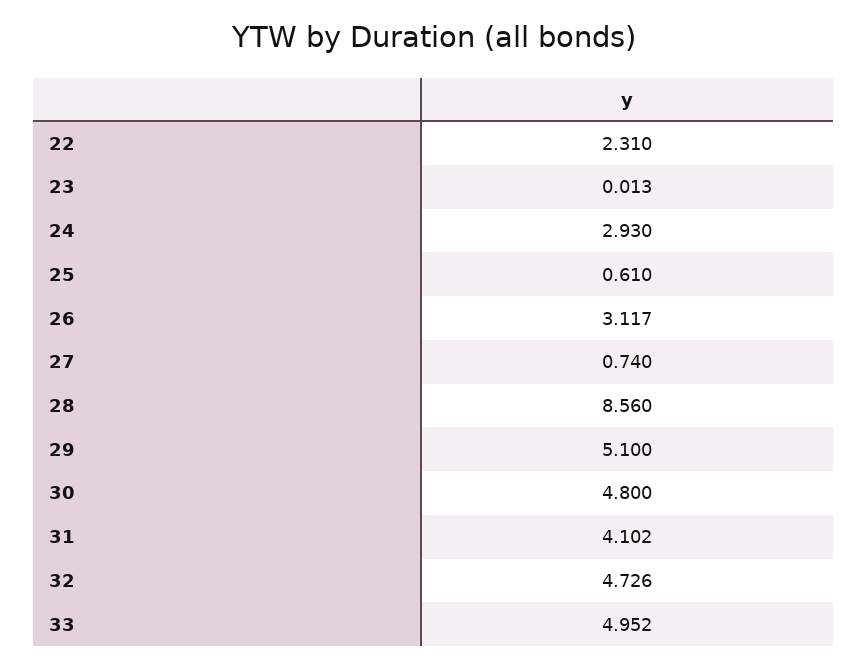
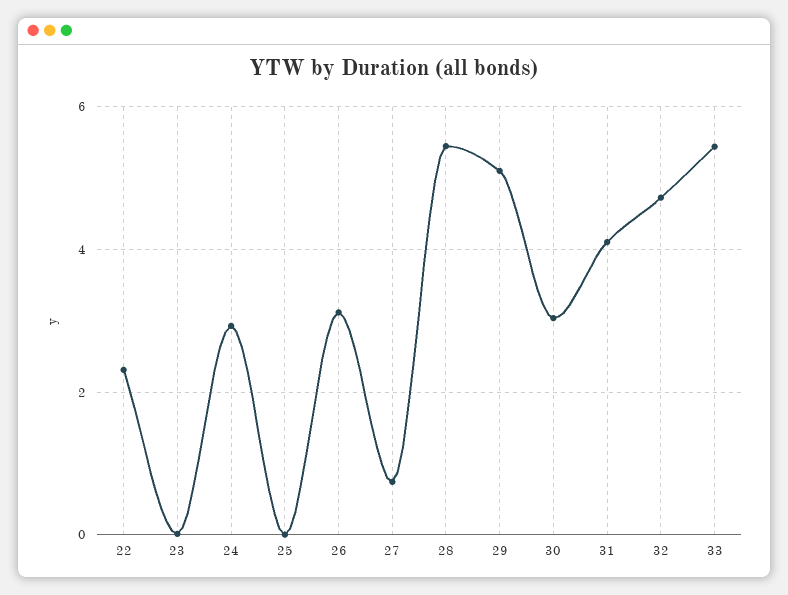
  {
    "22": 2.31,
    "23": 0.013,
    "24": 2.93,
-   "25": 0.61,
+   "25": 0,
    "26": 3.117,
    "27": 0.74,
-   "28": 8.56,
+   "28": 5.4,
    "29": 5.1,
-   "30": 4.8,
+   "30": 3,
    "31": 4.102,
    "32": 4.726,
-   "33": 4.952
+   "33": 5.4
  }

